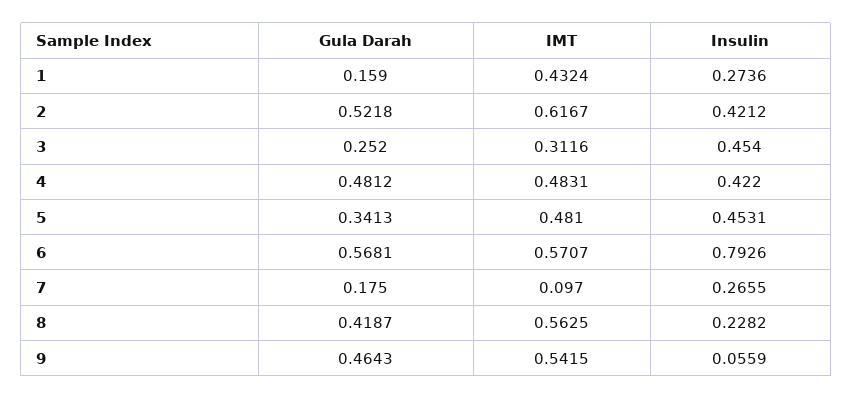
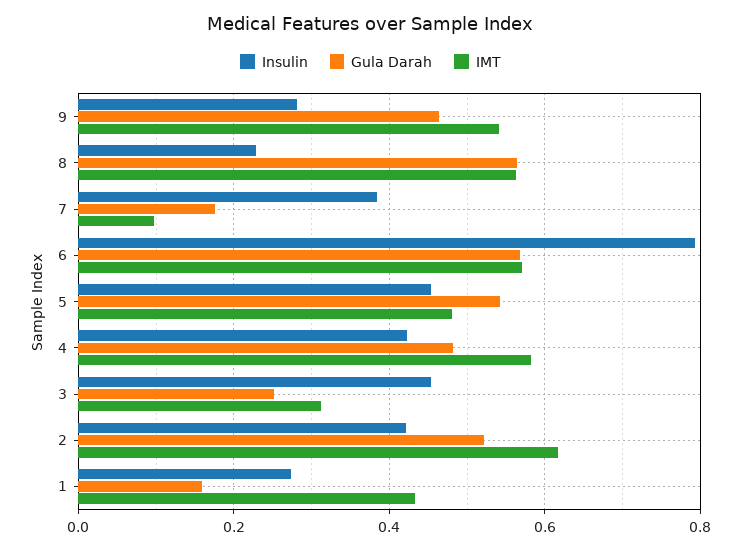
  {
    "Gula Darah": {
      "1": 0.159,
      "2": 0.5218,
      "3": 0.252,
      "4": 0.4812,
-     "5": 0.3413,
+     "5": 0.54,
      "6": 0.5681,
      "7": 0.175,
-     "8": 0.4187,
+     "8": 0.56,
      "9": 0.4643
    },
    "IMT": {
      "1": 0.4324,
      "2": 0.6167,
      "3": 0.3116,
-     "4": 0.4831,
+     "4": 0.58,
      "5": 0.481,
      "6": 0.5707,
      "7": 0.097,
      "8": 0.5625,
      "9": 0.5415
    },
    "Insulin": {
      "1": 0.2736,
      "2": 0.4212,
      "3": 0.454,
      "4": 0.422,
      "5": 0.4531,
      "6": 0.7926,
-     "7": 0.2655,
+     "7": 0.38,
      "8": 0.2282,
-     "9": 0.0559
+     "9": 0.28
    }
  }

